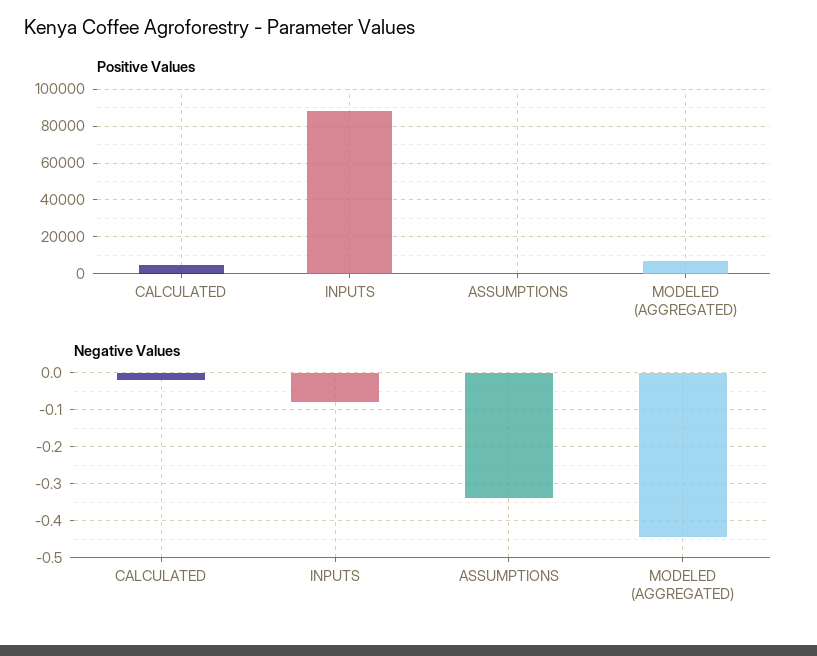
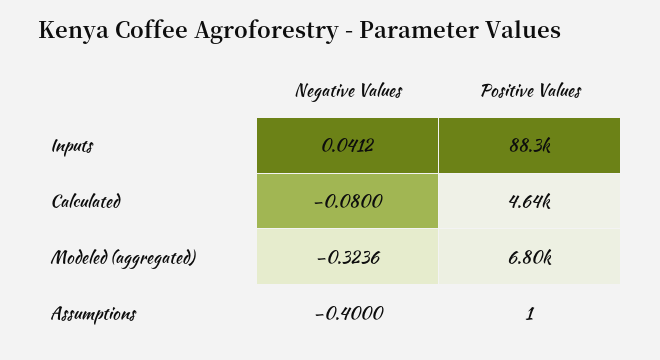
  {
    "Positive Values": {
      "CALCULATED": 4640,
      "INPUTS": 88300,
      "ASSUMPTIONS": 1,
      "MODELED (AGGREGATED)": 6800
    },
    "Negative Values": {
-     "CALCULATED": -0.02,
+     "CALCULATED": -0.08,
-     "INPUTS": -0.08,
+     "INPUTS": 0.0412,
-     "ASSUMPTIONS": -0.34,
+     "ASSUMPTIONS": -0.4,
-     "MODELED (AGGREGATED)": -0.44
+     "MODELED (AGGREGATED)": -0.3236
    }
  }

